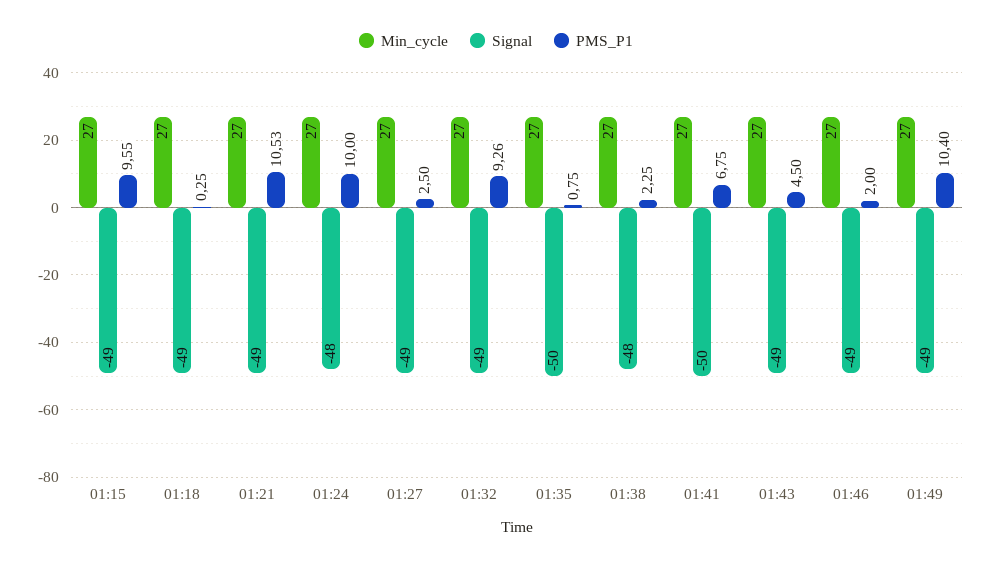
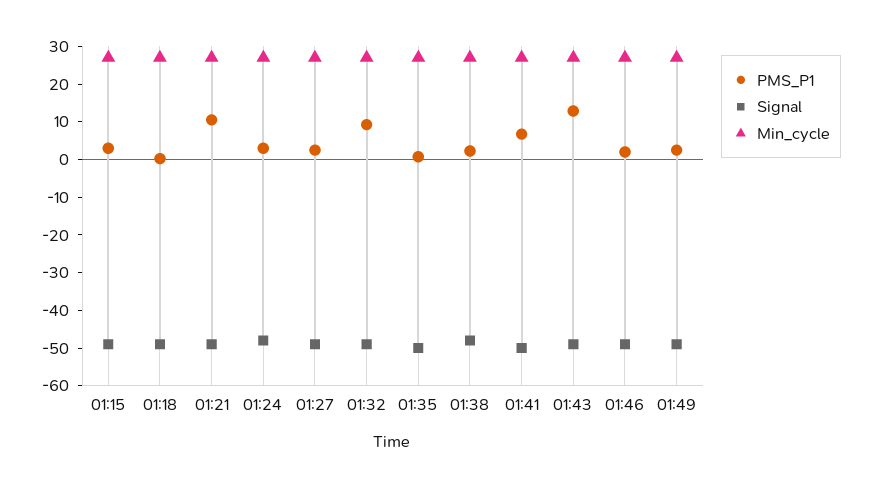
  {
    "Min_cycle": {
      "01:15": 27,
      "01:18": 27,
      "01:21": 27,
      "01:24": 27,
      "01:27": 27,
      "01:32": 27,
      "01:35": 27,
      "01:38": 27,
      "01:41": 27,
      "01:43": 27,
      "01:46": 27,
      "01:49": 27
    },
    "Signal": {
      "01:15": -49,
      "01:18": -49,
      "01:21": -49,
      "01:24": -48,
      "01:27": -49,
      "01:32": -49,
      "01:35": -50,
      "01:38": -48,
      "01:41": -50,
      "01:43": -49,
      "01:46": -49,
      "01:49": -49
    },
    "PMS_P1": {
-     "01:15": 9.55,
+     "01:15": 2.5,
      "01:18": 0.25,
      "01:21": 10.53,
-     "01:24": 10,
+     "01:24": 2.5,
      "01:27": 2.5,
      "01:32": 9.26,
      "01:35": 0.75,
      "01:38": 2.25,
      "01:41": 6.75,
-     "01:43": 4.5,
+     "01:43": 12.5,
      "01:46": 2,
-     "01:49": 10.4
+     "01:49": 2.5
    }
  }

